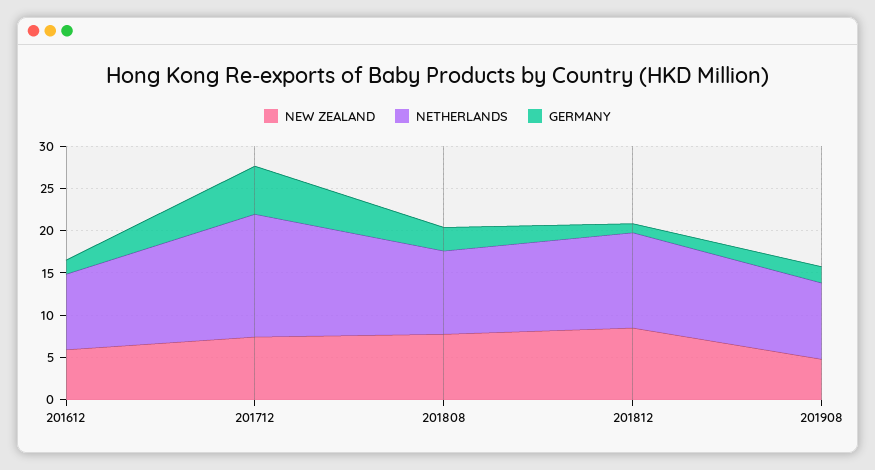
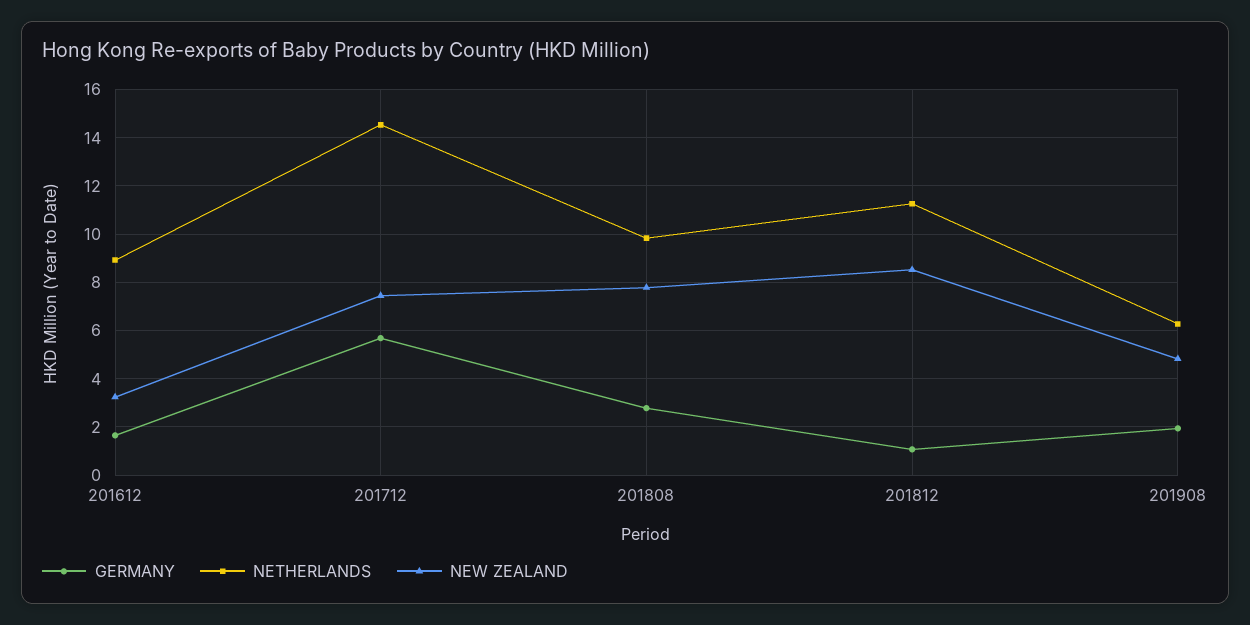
  {
    "NEW ZEALAND": {
-     "201612": 6,
+     "201612": 3.25,
      "201712": 7.5,
      "201808": 7.75,
      "201812": 8.5,
      "201908": 4.75
    },
    "NETHERLANDS": {
      "201612": 9,
      "201712": 14.5,
      "201808": 9.75,
      "201812": 11.25,
-     "201908": 9
+     "201908": 6.25
    },
    "GERMANY": {
      "201612": 1.75,
      "201712": 5.75,
      "201808": 2.75,
      "201812": 1,
      "201908": 2
    }
  }

